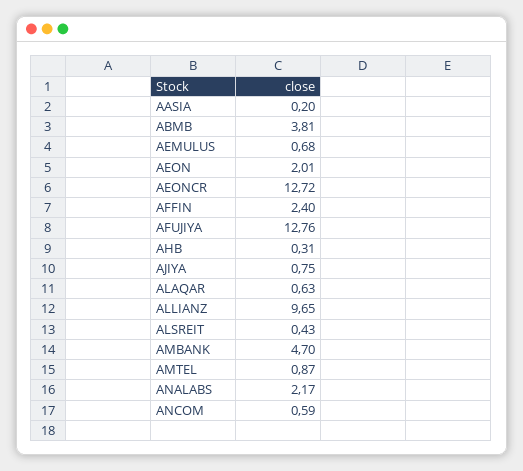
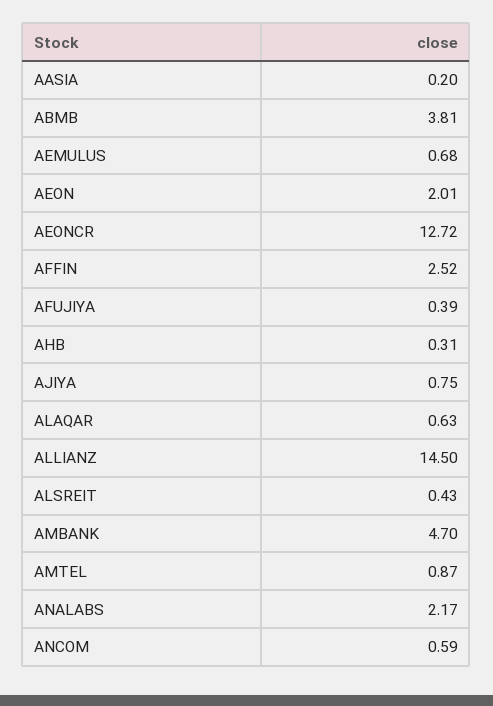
  {
    "AASIA": 0.2,
    "ABMB": 3.81,
    "AEMULUS": 0.68,
    "AEON": 2.01,
    "AEONCR": 12.72,
-   "AFFIN": 2.4,
+   "AFFIN": 2.52,
-   "AFUJIYA": 12.76,
+   "AFUJIYA": 0.39,
    "AHB": 0.31,
    "AJIYA": 0.75,
    "ALAQAR": 0.63,
-   "ALLIANZ": 9.65,
+   "ALLIANZ": 14.5,
    "ALSREIT": 0.43,
    "AMBANK": 4.7,
    "AMTEL": 0.87,
    "ANALABS": 2.17,
    "ANCOM": 0.59
  }

